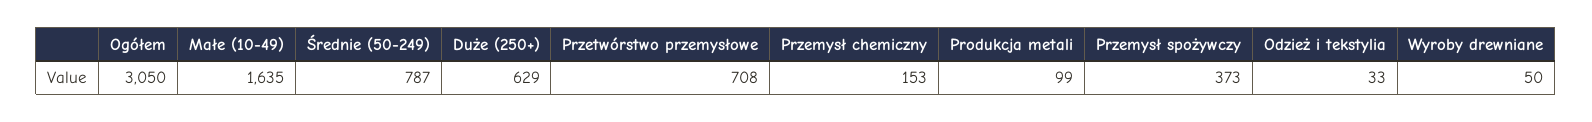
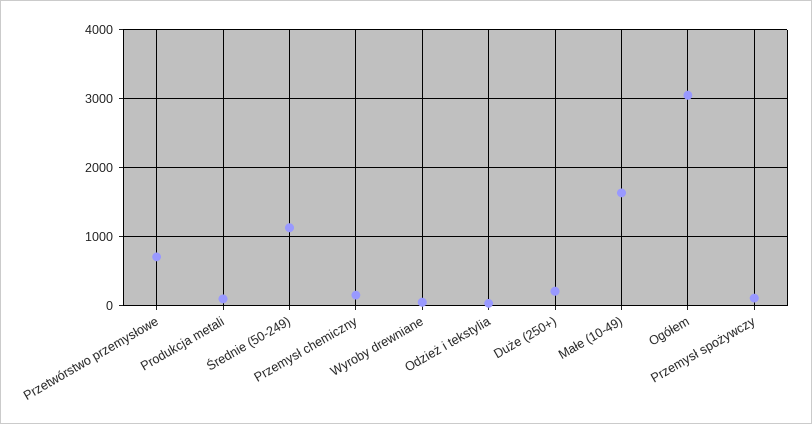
  {
    "Ogółem": 3050,
    "Małe (10-49)": 1635,
-   "Średnie (50-249)": 787,
+   "Średnie (50-249)": 1100,
-   "Duże (250+)": 629,
+   "Duże (250+)": 200,
    "Przetwórstwo przemysłowe": 708,
    "Przemysł chemiczny": 153,
    "Produkcja metali": 99,
-   "Przemysł spożywczy": 373,
+   "Przemysł spożywczy": 100,
    "Odzież i tekstylia": 33,
    "Wyroby drewniane": 50
  }

